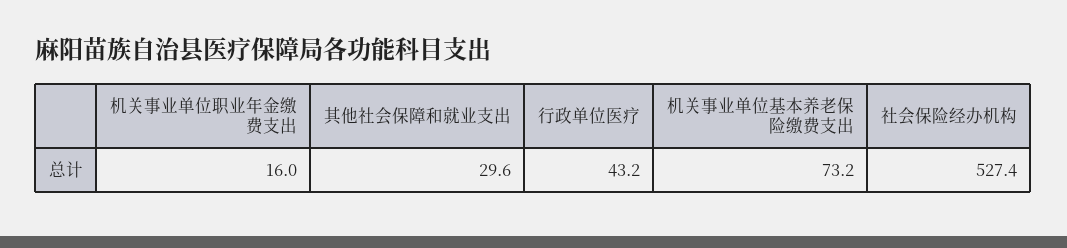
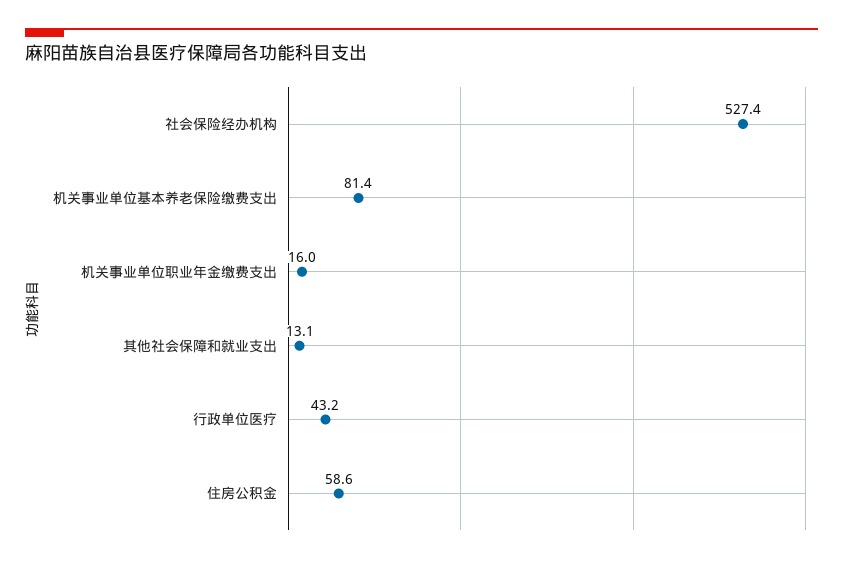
  {
    "机关事业单位职业年金缴费支出": 16,
-   "其他社会保障和就业支出": 29.6,
+   "其他社会保障和就业支出": 13.1,
    "行政单位医疗": 43.2,
-   "机关事业单位基本养老保险缴费支出": 73.2,
+   "机关事业单位基本养老保险缴费支出": 81.4,
-   "社会保险经办机构": 527.4
+   "社会保险经办机构": 527.4,
+   "住房公积金": 58.6
  }

